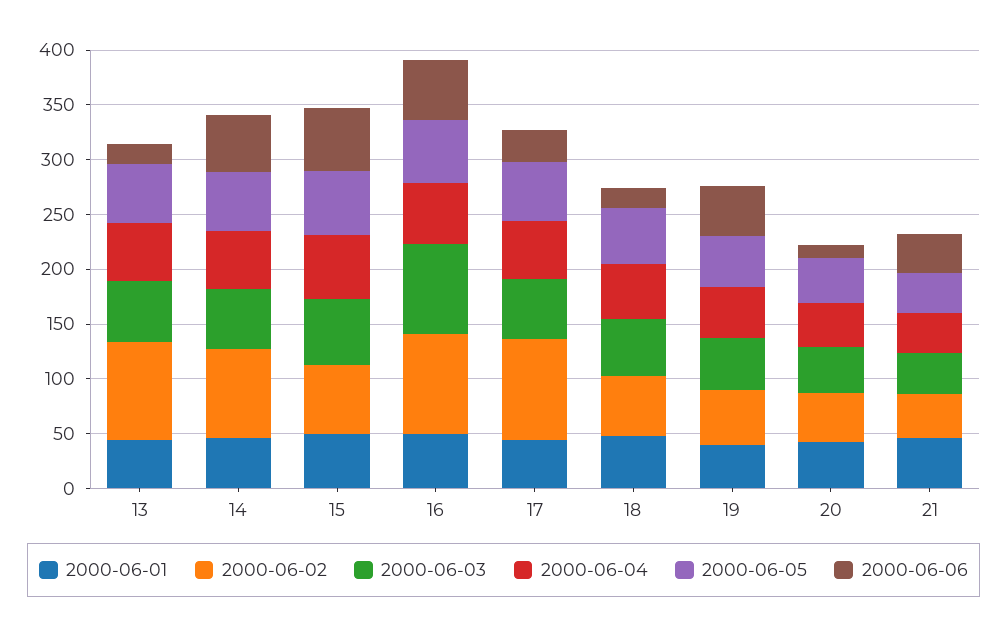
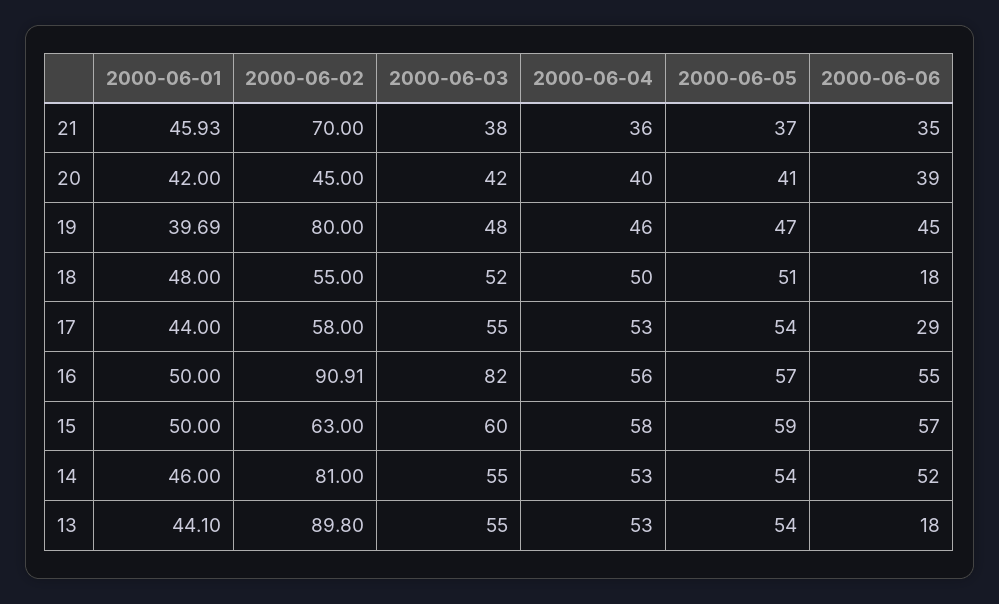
  {
    "2000-06-01": {
      "13": 44.1,
      "14": 46,
      "15": 50,
      "16": 50,
      "17": 44,
      "18": 48,
      "19": 39.69,
      "20": 42,
      "21": 45.93
    },
    "2000-06-02": {
      "13": 89.8,
      "14": 81,
      "15": 63,
      "16": 90.91,
-     "17": 90,
+     "17": 58,
      "18": 55,
-     "19": 50,
+     "19": 80,
      "20": 45,
-     "21": 40
+     "21": 70
    },
    "2000-06-03": {
      "13": 55,
      "14": 55,
      "15": 60,
      "16": 82,
      "17": 55,
      "18": 52,
      "19": 48,
      "20": 42,
      "21": 38
    },
    "2000-06-04": {
      "13": 53,
      "14": 53,
      "15": 58,
      "16": 56,
      "17": 53,
      "18": 50,
      "19": 46,
      "20": 40,
      "21": 36
    },
    "2000-06-05": {
      "13": 54,
      "14": 54,
      "15": 59,
      "16": 57,
      "17": 54,
      "18": 51,
      "19": 47,
      "20": 41,
      "21": 37
    },
    "2000-06-06": {
      "13": 18,
      "14": 52,
      "15": 57,
      "16": 55,
      "17": 29,
      "18": 18,
      "19": 45,
-     "20": 10,
+     "20": 39,
      "21": 35
    }
  }

